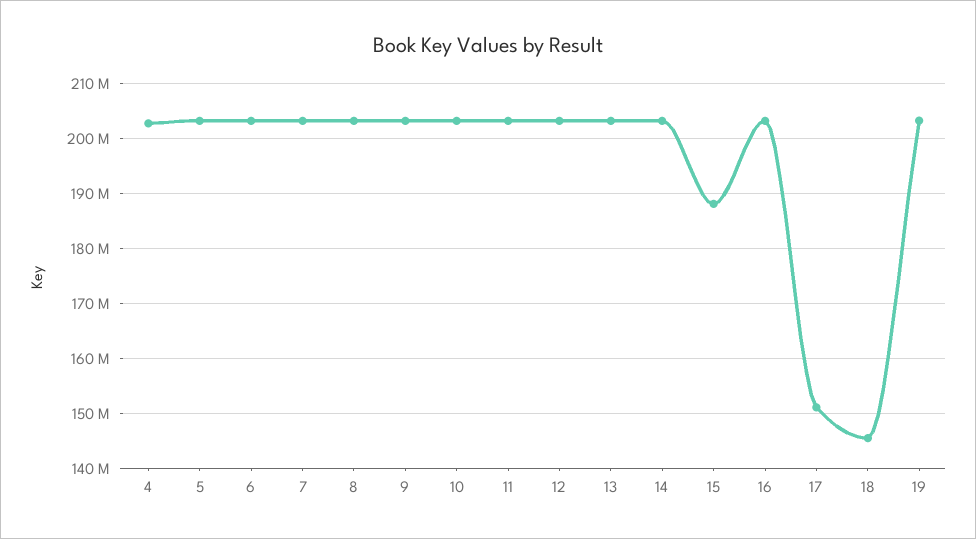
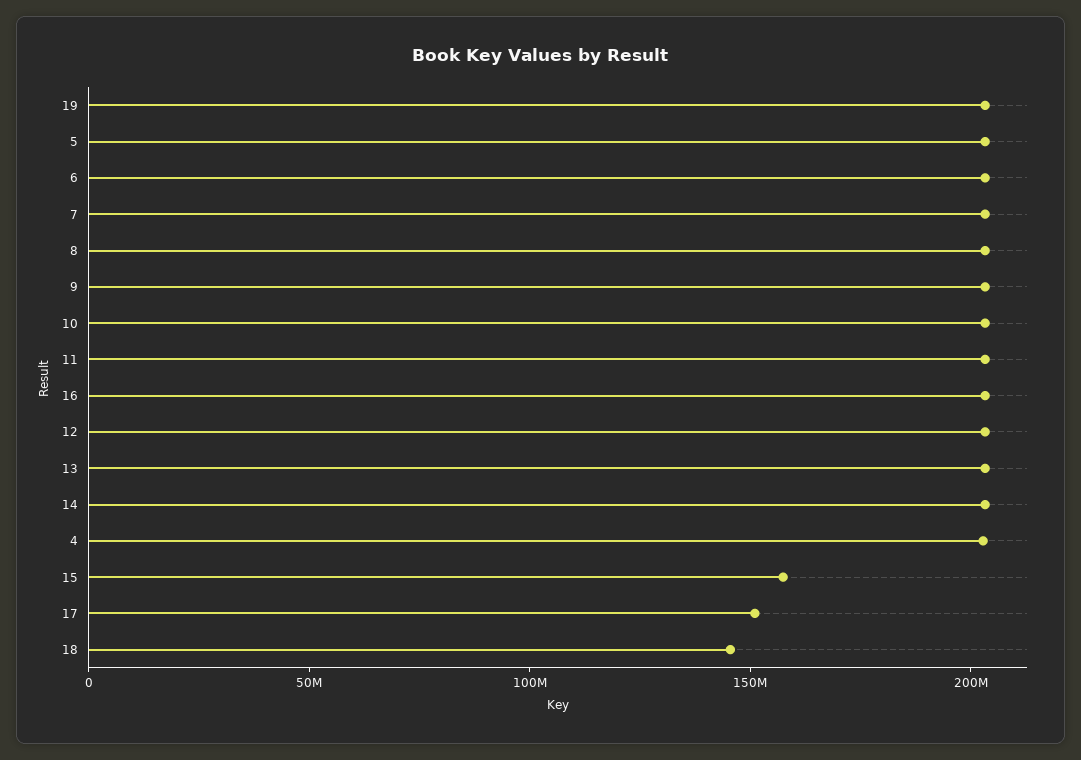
  {
    "4": 202000000,
    "5": 204000000,
    "6": 204000000,
    "7": 204000000,
    "8": 204000000,
    "9": 204000000,
    "10": 204000000,
    "11": 204000000,
    "12": 204000000,
    "13": 204000000,
    "14": 204000000,
-   "15": 188000000,
+   "15": 160000000,
    "16": 204000000,
    "17": 152000000,
    "18": 146000000,
    "19": 204000000
  }

